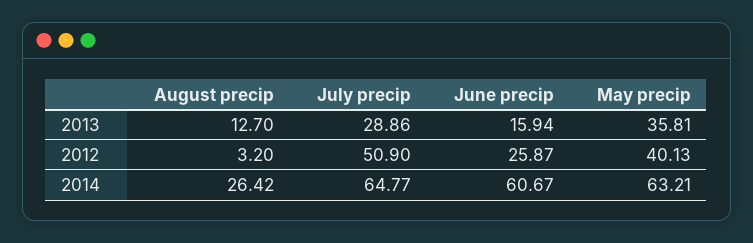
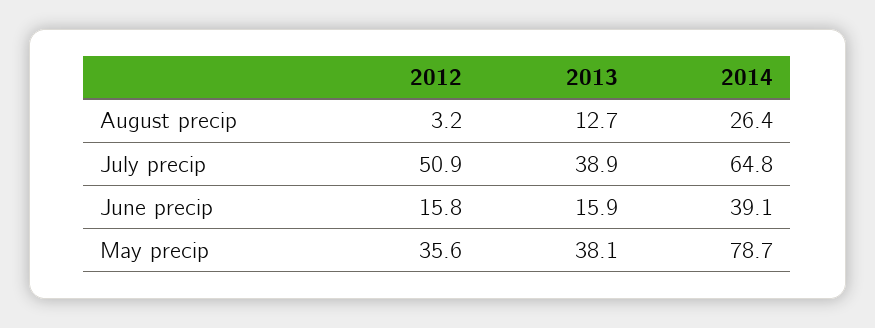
  {
    "August precip": {
      "2013": 12.7,
      "2012": 3.2,
      "2014": 26.42
    },
    "July precip": {
-     "2013": 28.86,
+     "2013": 38.9,
      "2012": 50.9,
      "2014": 64.77
    },
    "June precip": {
      "2013": 15.94,
-     "2012": 25.87,
+     "2012": 15.8,
-     "2014": 60.67
+     "2014": 39.1
    },
    "May precip": {
-     "2013": 35.81,
+     "2013": 38.1,
-     "2012": 40.13,
+     "2012": 35.6,
-     "2014": 63.21
+     "2014": 78.7
    }
  }

